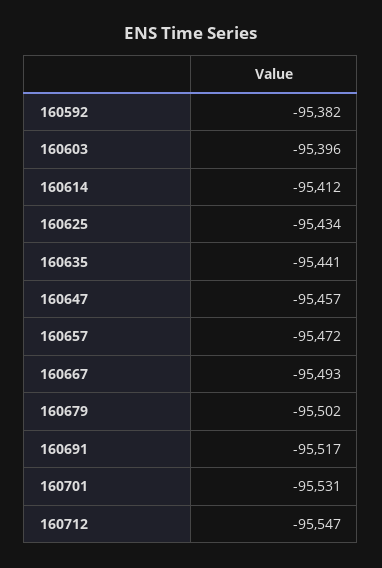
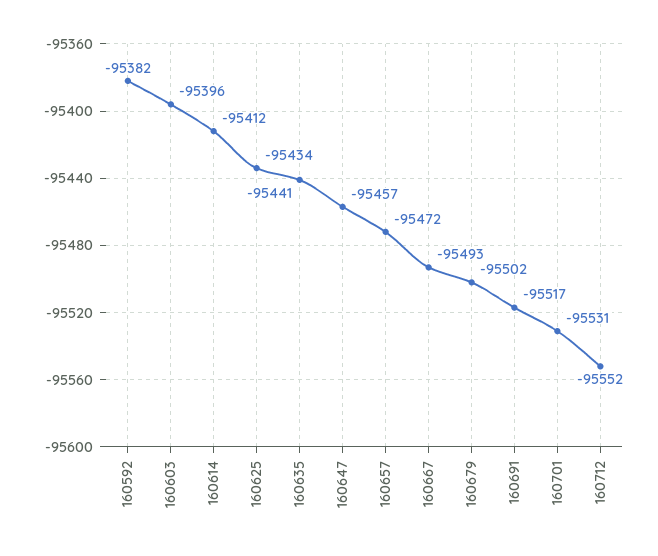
  {
    "160592": -95382,
    "160603": -95396,
    "160614": -95412,
    "160625": -95434,
    "160635": -95441,
    "160647": -95457,
    "160657": -95472,
    "160667": -95493,
    "160679": -95502,
    "160691": -95517,
    "160701": -95531,
-   "160712": -95547
+   "160712": -95552
  }

